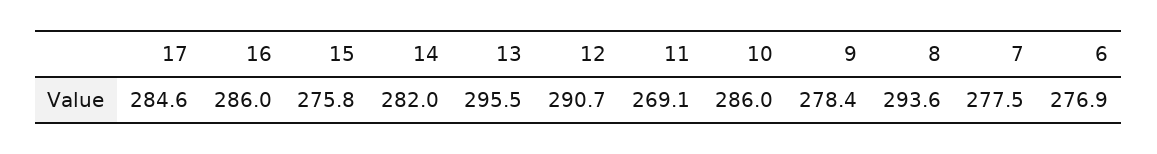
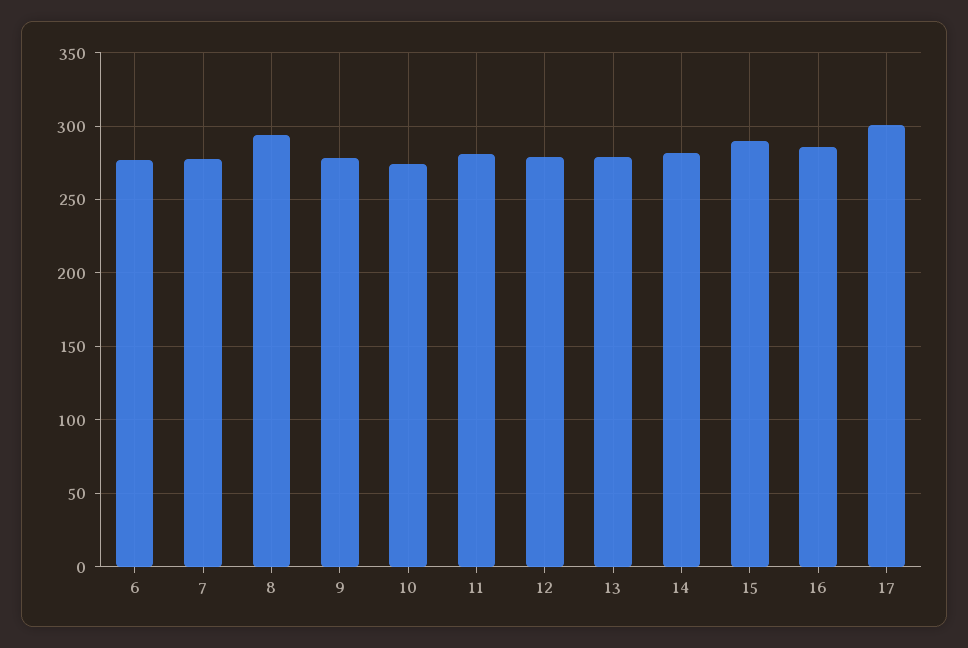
  {
-   "17": 284.6,
+   "17": 300,
    "16": 286,
-   "15": 275.8,
+   "15": 290,
    "14": 282,
-   "13": 295.5,
+   "13": 280,
-   "12": 290.7,
+   "12": 280,
-   "11": 269.1,
+   "11": 280,
-   "10": 286,
+   "10": 275,
    "9": 278.4,
    "8": 293.6,
    "7": 277.5,
    "6": 276.9
  }

